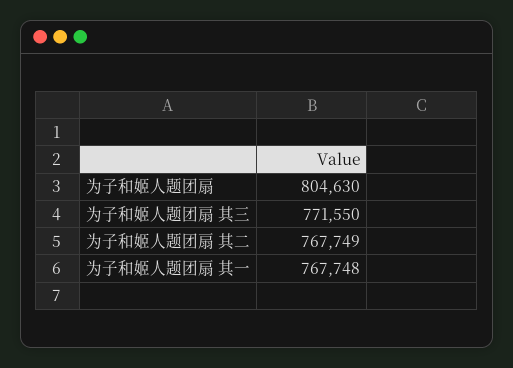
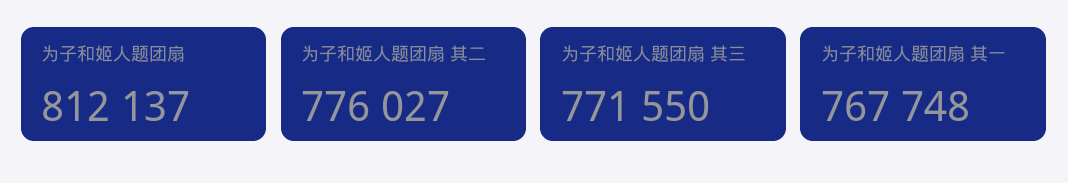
  {
-   "为子和姬人题团扇": 804630,
+   "为子和姬人题团扇": 812137,
    "为子和姬人题团扇 其三": 771550,
-   "为子和姬人题团扇 其二": 767749,
+   "为子和姬人题团扇 其二": 776027,
    "为子和姬人题团扇 其一": 767748
  }

